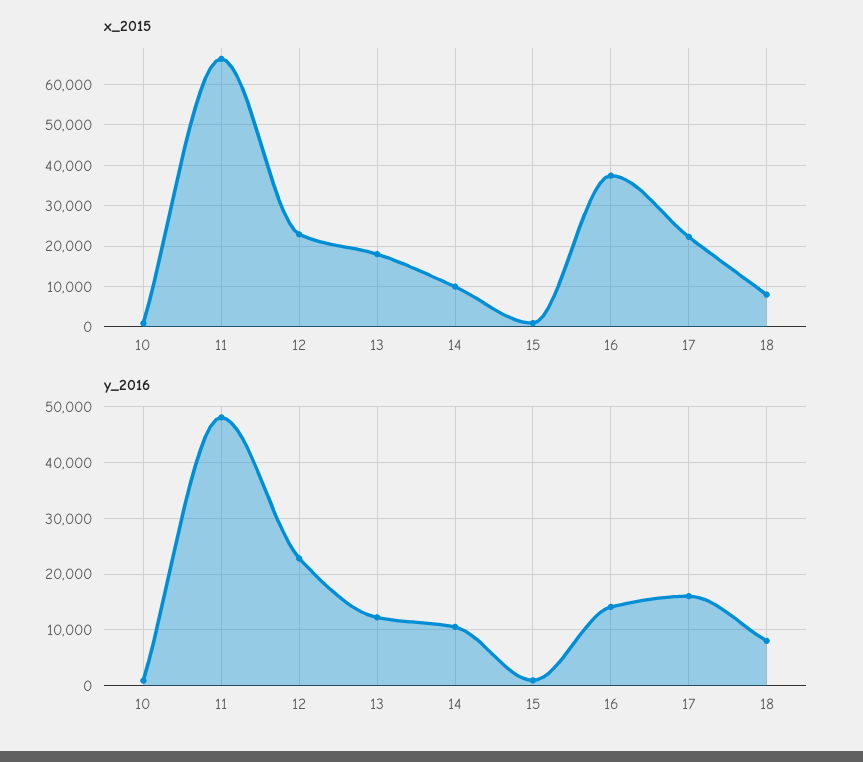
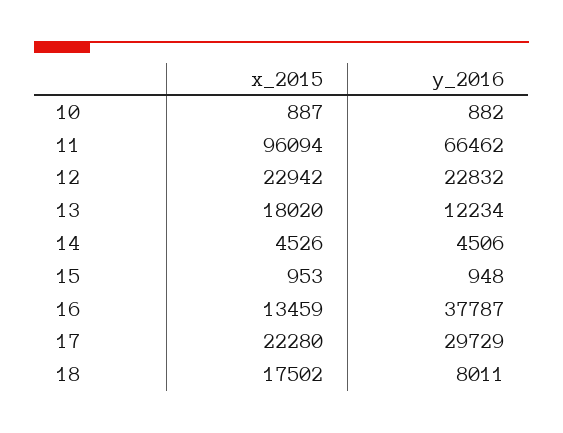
  {
    "x_2015": {
      "10": 887,
-     "11": 66000,
+     "11": 96094,
      "12": 22942,
      "13": 18020,
-     "14": 10000,
+     "14": 4526,
      "15": 953,
-     "16": 38000,
+     "16": 13459,
      "17": 22280,
-     "18": 8000
+     "18": 17502
    },
    "y_2016": {
      "10": 882,
-     "11": 48000,
+     "11": 66462,
      "12": 22832,
      "13": 12234,
-     "14": 10000,
+     "14": 4506,
      "15": 948,
-     "16": 14000,
+     "16": 37787,
-     "17": 16000,
+     "17": 29729,
      "18": 8011
    }
  }

